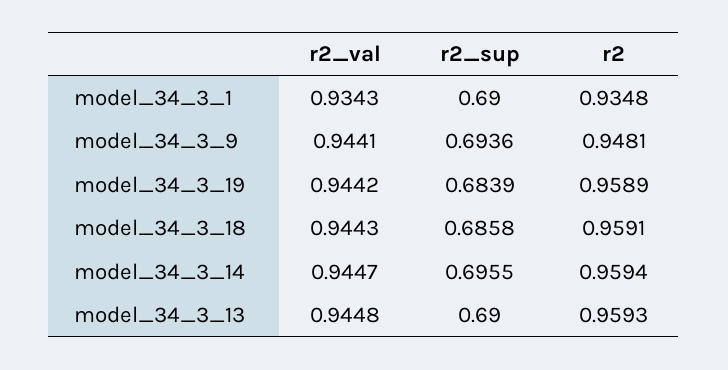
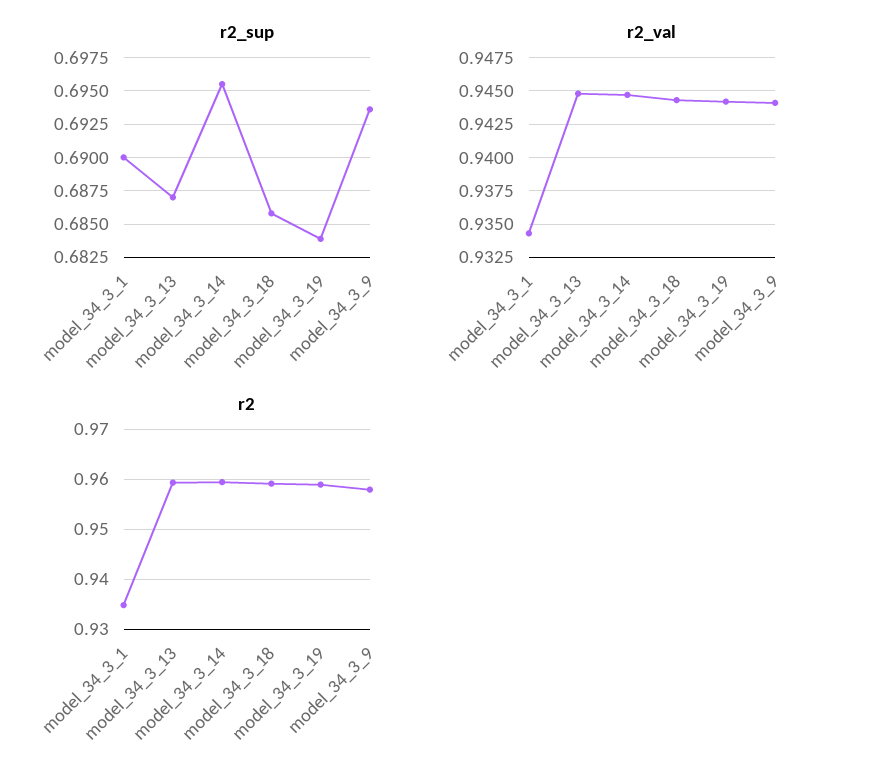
  {
    "r2_val": {
      "model_34_3_1": 0.9343,
      "model_34_3_9": 0.9441,
      "model_34_3_19": 0.9442,
      "model_34_3_18": 0.9443,
      "model_34_3_14": 0.9447,
      "model_34_3_13": 0.9448
    },
    "r2_sup": {
      "model_34_3_1": 0.69,
      "model_34_3_9": 0.6936,
      "model_34_3_19": 0.6839,
      "model_34_3_18": 0.6858,
      "model_34_3_14": 0.6955,
-     "model_34_3_13": 0.69
+     "model_34_3_13": 0.687
    },
    "r2": {
      "model_34_3_1": 0.9348,
-     "model_34_3_9": 0.9481,
+     "model_34_3_9": 0.958,
      "model_34_3_19": 0.9589,
      "model_34_3_18": 0.9591,
      "model_34_3_14": 0.9594,
      "model_34_3_13": 0.9593
    }
  }

